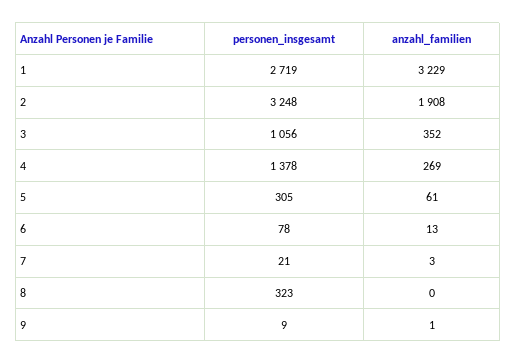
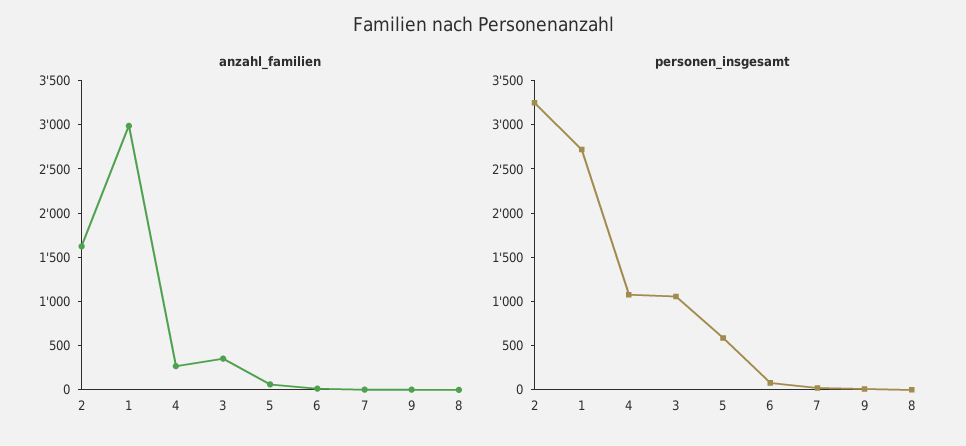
  {
    "personen_insgesamt": {
      "1": 2719,
      "2": 3248,
      "3": 1056,
-     "4": 1378,
+     "4": 1100,
-     "5": 305,
+     "5": 600,
      "6": 78,
      "7": 21,
-     "8": 323,
+     "8": 0,
      "9": 9
    },
    "anzahl_familien": {
-     "1": 3229,
+     "1": 3000,
-     "2": 1908,
+     "2": 1600,
      "3": 352,
      "4": 269,
      "5": 61,
      "6": 13,
      "7": 3,
      "8": 0,
      "9": 1
    }
  }

